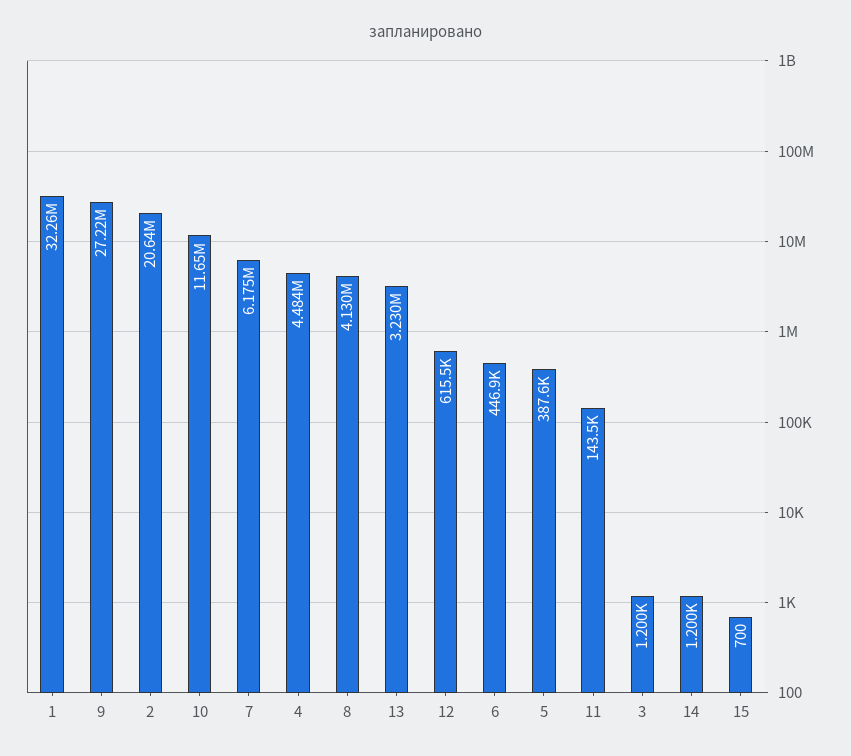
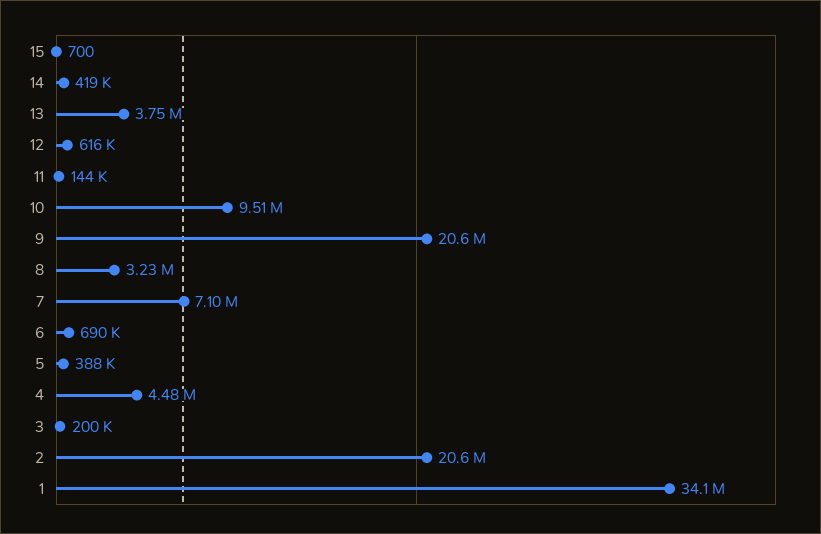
  {
-   "1": 32260000,
+   "1": 34100000,
-   "9": 27220000,
+   "9": 20600000,
    "2": 20640000,
-   "10": 11650000,
+   "10": 9510000,
-   "7": 6175000,
+   "7": 7100000,
    "4": 4484000,
-   "8": 4130000,
+   "8": 3230000,
-   "13": 3230000,
+   "13": 3750000,
    "12": 615500,
-   "6": 446900,
+   "6": 690000,
    "5": 387600,
    "11": 143500,
-   "3": 1200,
+   "3": 200000,
-   "14": 1200,
+   "14": 419000,
    "15": 700
  }

